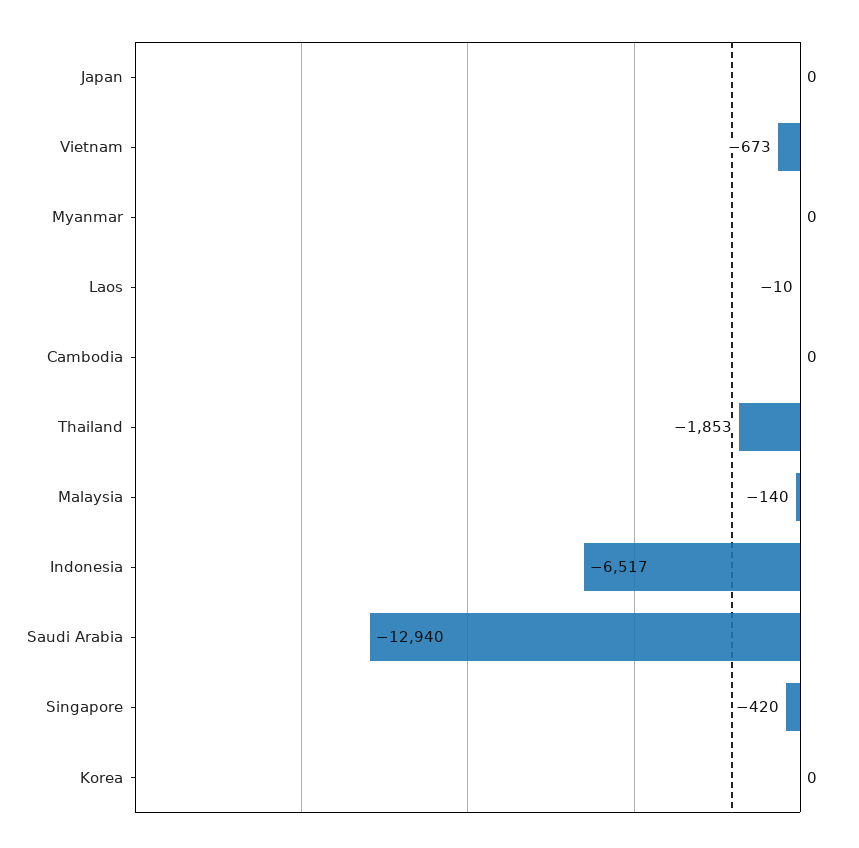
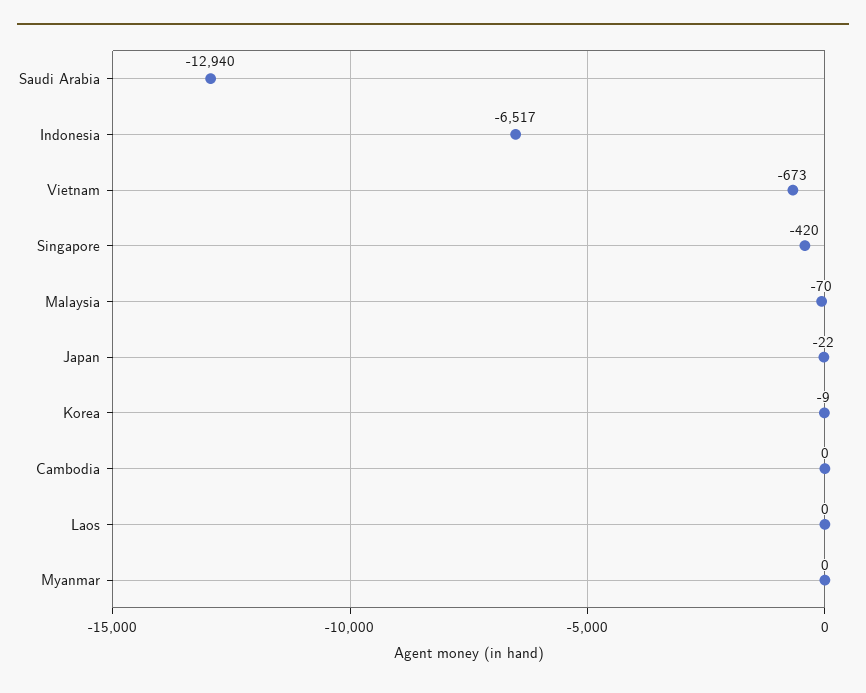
  {
-   "Japan": 0,
+   "Japan": -22,
    "Vietnam": -673,
    "Myanmar": 0,
-   "Laos": -10,
+   "Laos": 0,
    "Cambodia": 0,
-   "Thailand": -1853,
-   "Malaysia": -140,
+   "Malaysia": -70,
    "Indonesia": -6517,
    "Saudi Arabia": -12940,
    "Singapore": -420,
-   "Korea": 0
+   "Korea": -9
  }

